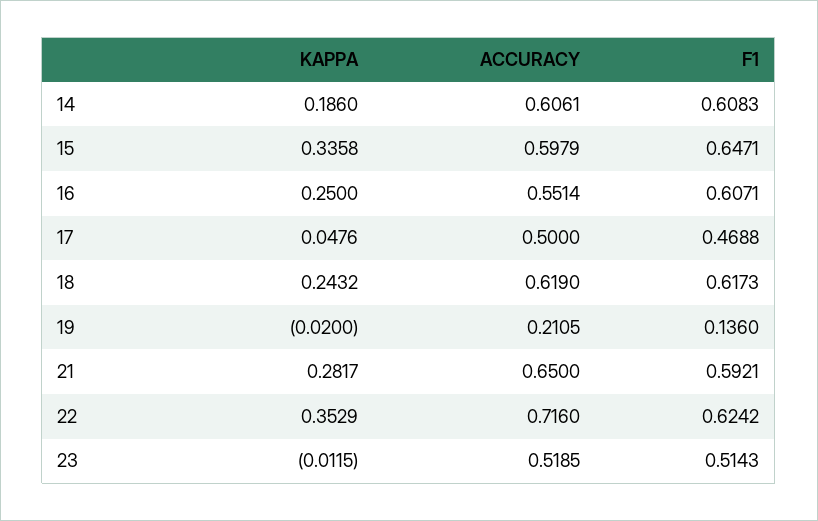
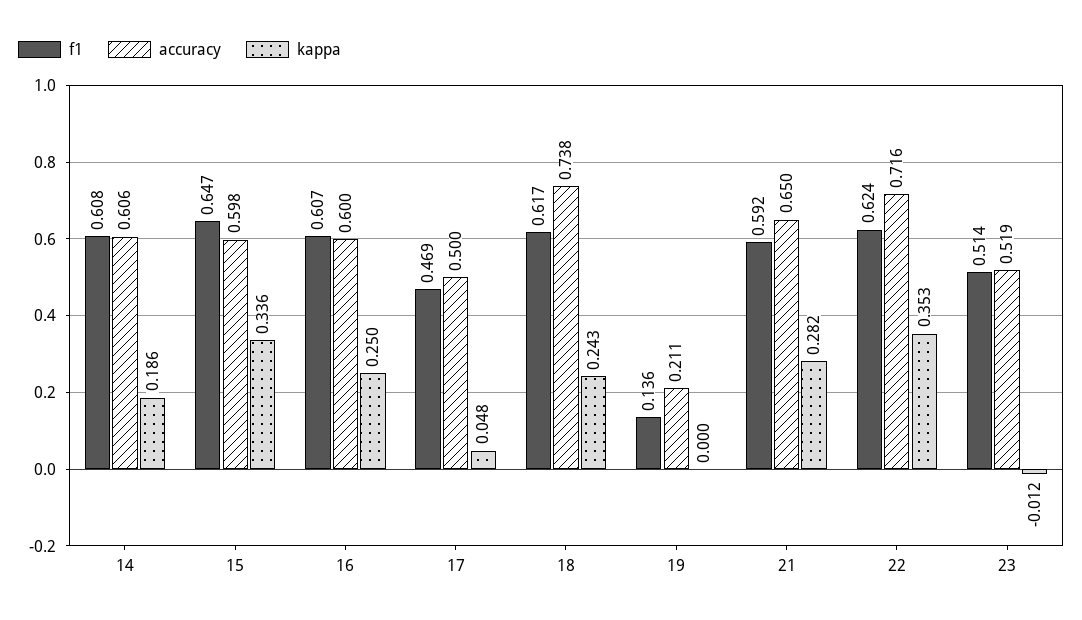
  {
    "KAPPA": {
      "14": 0.186,
      "15": 0.3358,
      "16": 0.25,
      "17": 0.0476,
      "18": 0.2432,
-     "19": -0.02,
+     "19": 0,
      "21": 0.2817,
      "22": 0.3529,
      "23": -0.0115
    },
    "ACCURACY": {
      "14": 0.6061,
      "15": 0.5979,
-     "16": 0.5514,
+     "16": 0.6,
      "17": 0.5,
-     "18": 0.619,
+     "18": 0.738,
      "19": 0.2105,
      "21": 0.65,
      "22": 0.716,
      "23": 0.5185
    },
    "F1": {
      "14": 0.6083,
      "15": 0.6471,
      "16": 0.6071,
      "17": 0.4688,
      "18": 0.6173,
      "19": 0.136,
      "21": 0.5921,
      "22": 0.6242,
      "23": 0.5143
    }
  }

